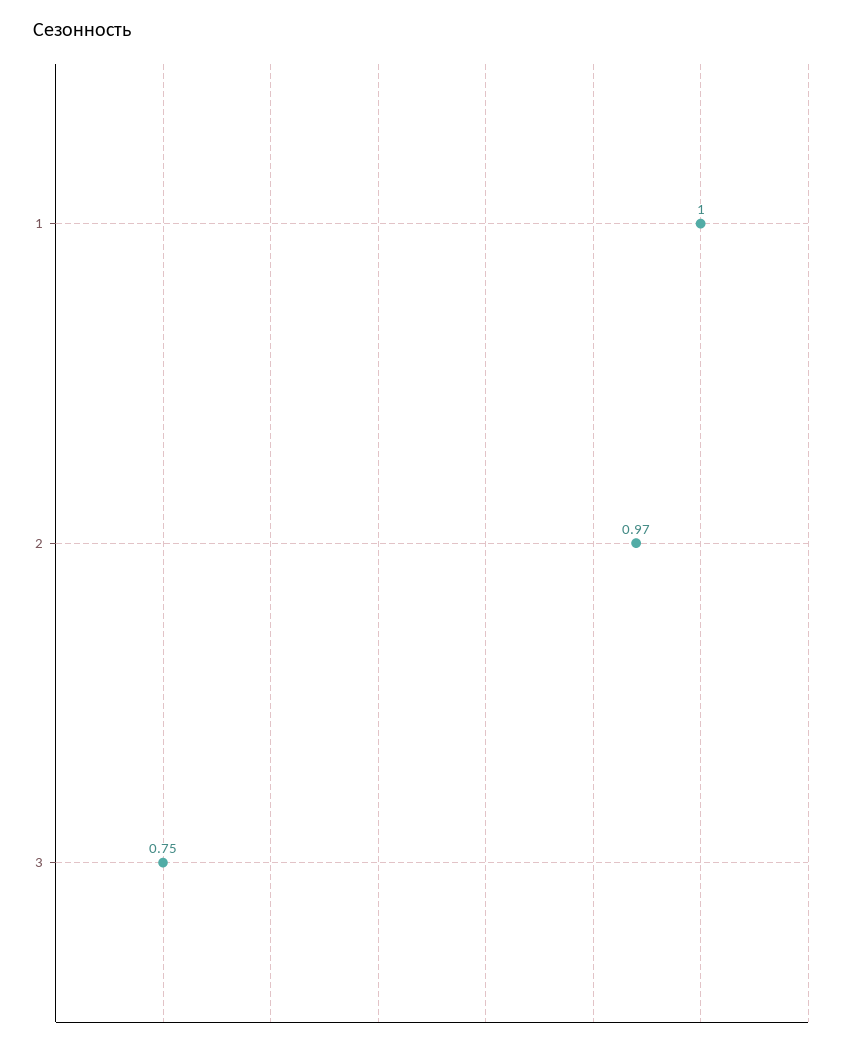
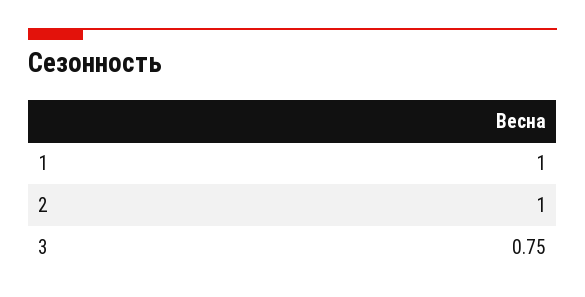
  {
    "1": 1,
-   "2": 0.97,
+   "2": 1,
    "3": 0.75
  }

